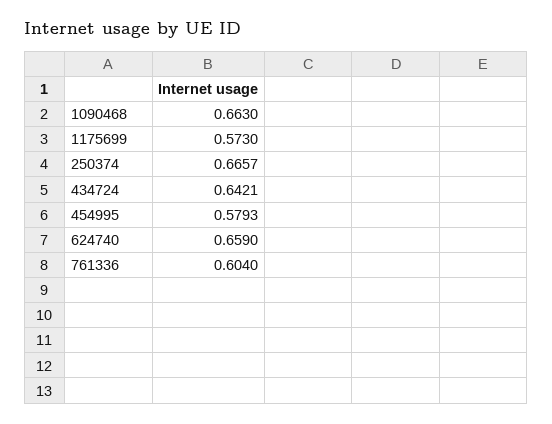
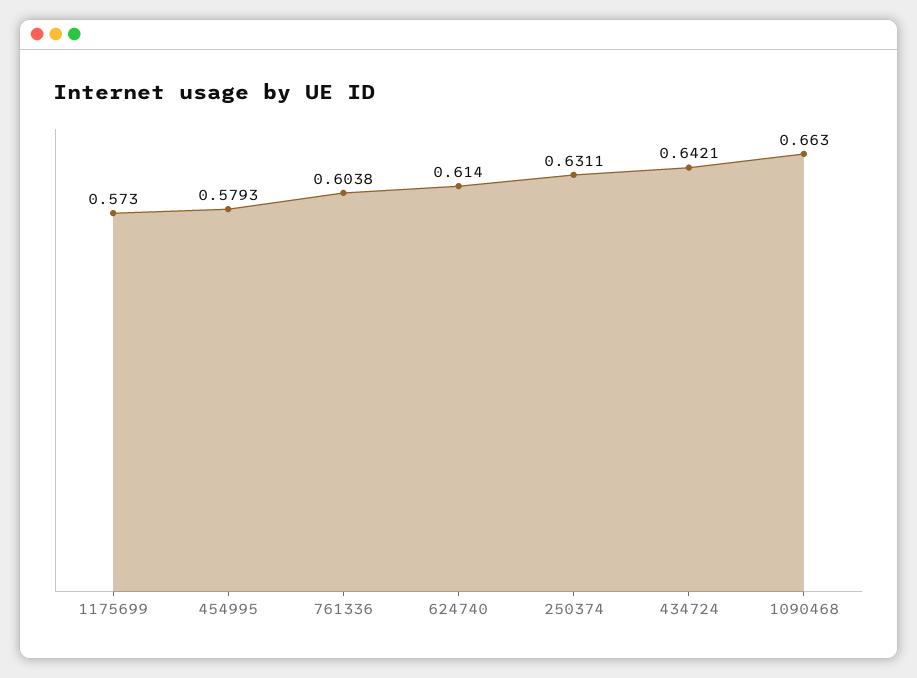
  {
    "1090468": 0.663,
    "1175699": 0.573,
-   "250374": 0.6657,
+   "250374": 0.6311,
    "434724": 0.6421,
    "454995": 0.5793,
-   "624740": 0.659,
+   "624740": 0.614,
-   "761336": 0.604
+   "761336": 0.6038
  }

